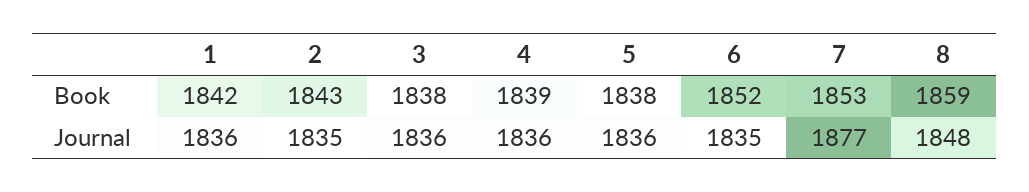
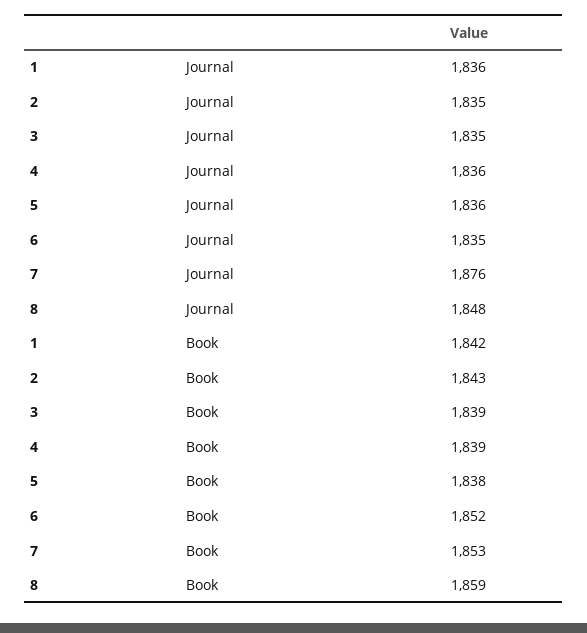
  {
    "1": {
      "Book": 1842,
      "Journal": 1836
    },
    "2": {
      "Book": 1843,
      "Journal": 1835
    },
    "3": {
-     "Book": 1838,
+     "Book": 1839,
-     "Journal": 1836
+     "Journal": 1835
    },
    "4": {
      "Book": 1839,
      "Journal": 1836
    },
    "5": {
      "Book": 1838,
      "Journal": 1836
    },
    "6": {
      "Book": 1852,
      "Journal": 1835
    },
    "7": {
      "Book": 1853,
-     "Journal": 1877
+     "Journal": 1876
    },
    "8": {
      "Book": 1859,
      "Journal": 1848
    }
  }

